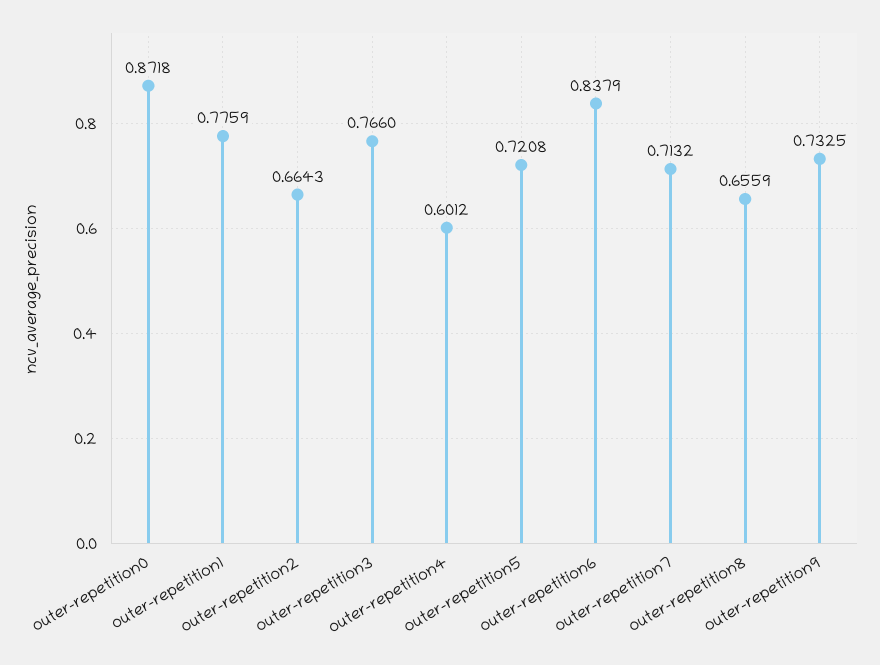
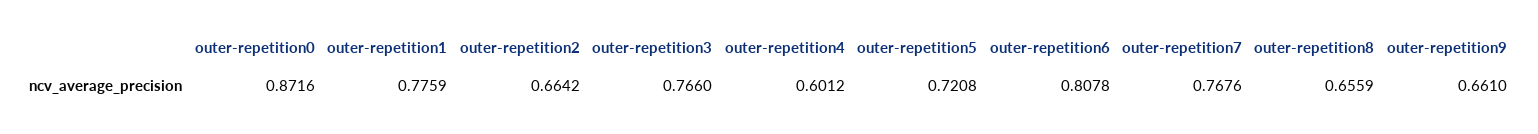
  {
-   "outer-repetition0": 0.8718,
+   "outer-repetition0": 0.8716,
    "outer-repetition1": 0.7759,
-   "outer-repetition2": 0.6643,
+   "outer-repetition2": 0.6642,
    "outer-repetition3": 0.766,
    "outer-repetition4": 0.6012,
    "outer-repetition5": 0.7208,
-   "outer-repetition6": 0.8379,
+   "outer-repetition6": 0.8078,
-   "outer-repetition7": 0.7132,
+   "outer-repetition7": 0.7676,
    "outer-repetition8": 0.6559,
-   "outer-repetition9": 0.7325
+   "outer-repetition9": 0.661
  }

